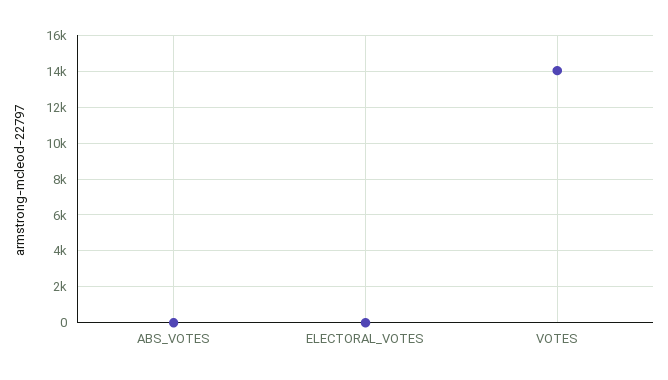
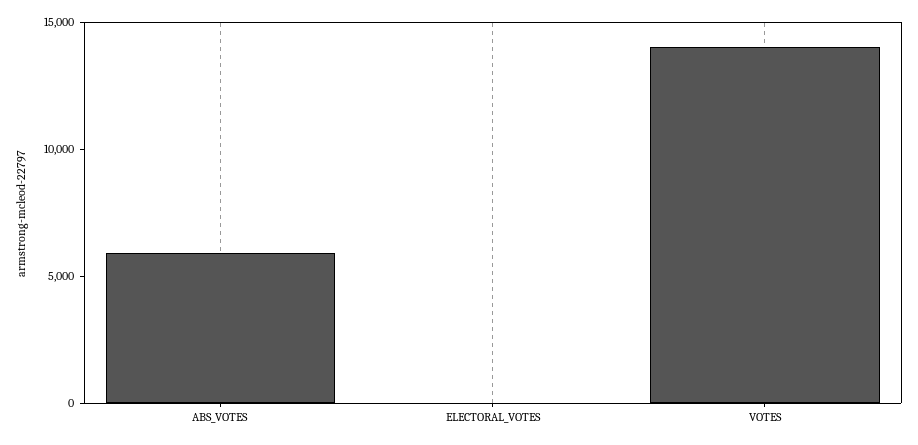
  {
-   "ABS_VOTES": 0,
+   "ABS_VOTES": 6000,
    "ELECTORAL_VOTES": 0,
    "VOTES": 14000
  }

